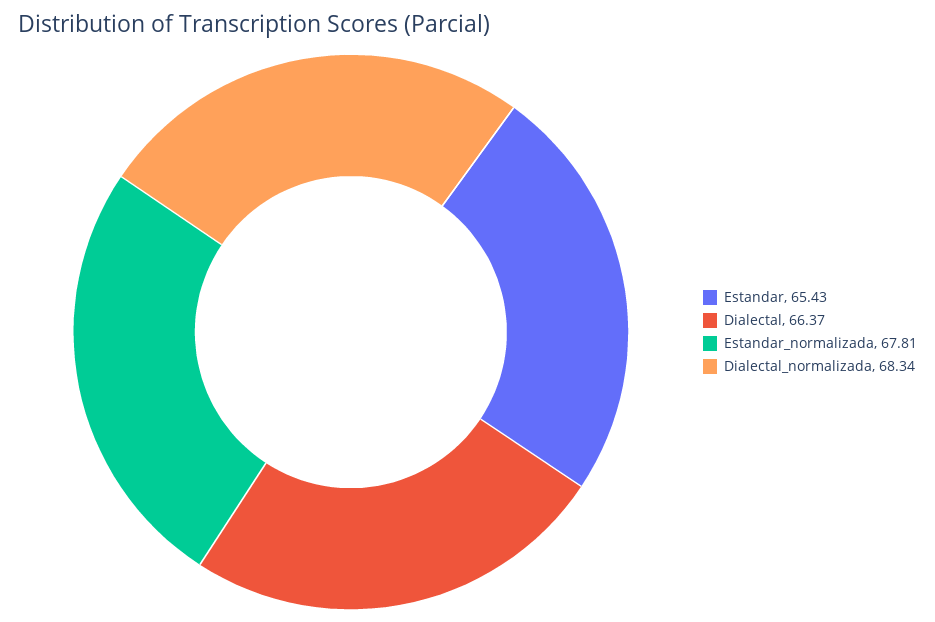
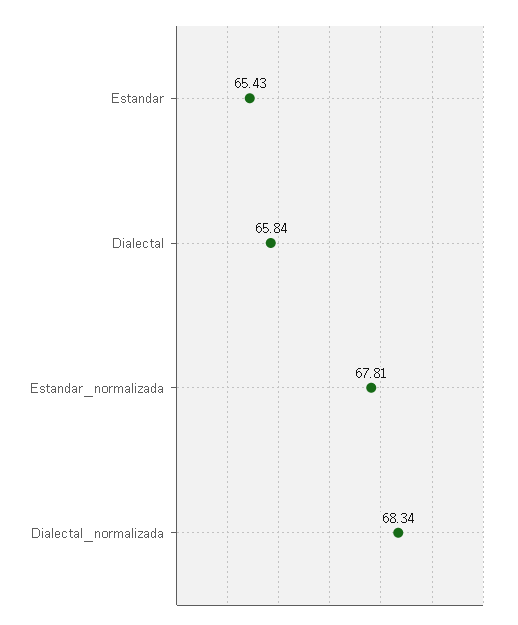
  {
    "Estandar": 65.43,
-   "Dialectal": 66.37,
+   "Dialectal": 65.84,
    "Estandar_normalizada": 67.81,
    "Dialectal_normalizada": 68.34
  }

